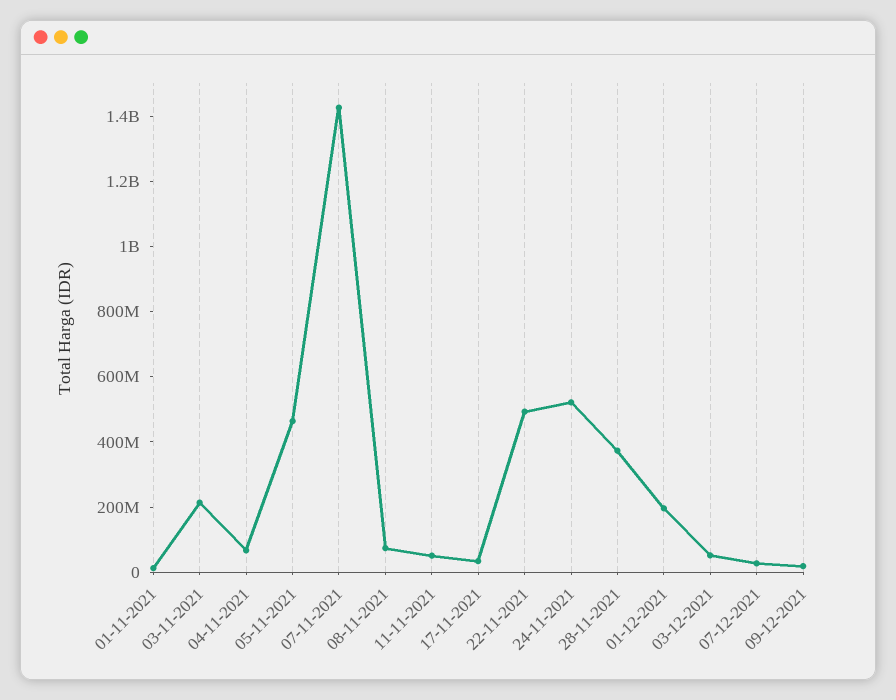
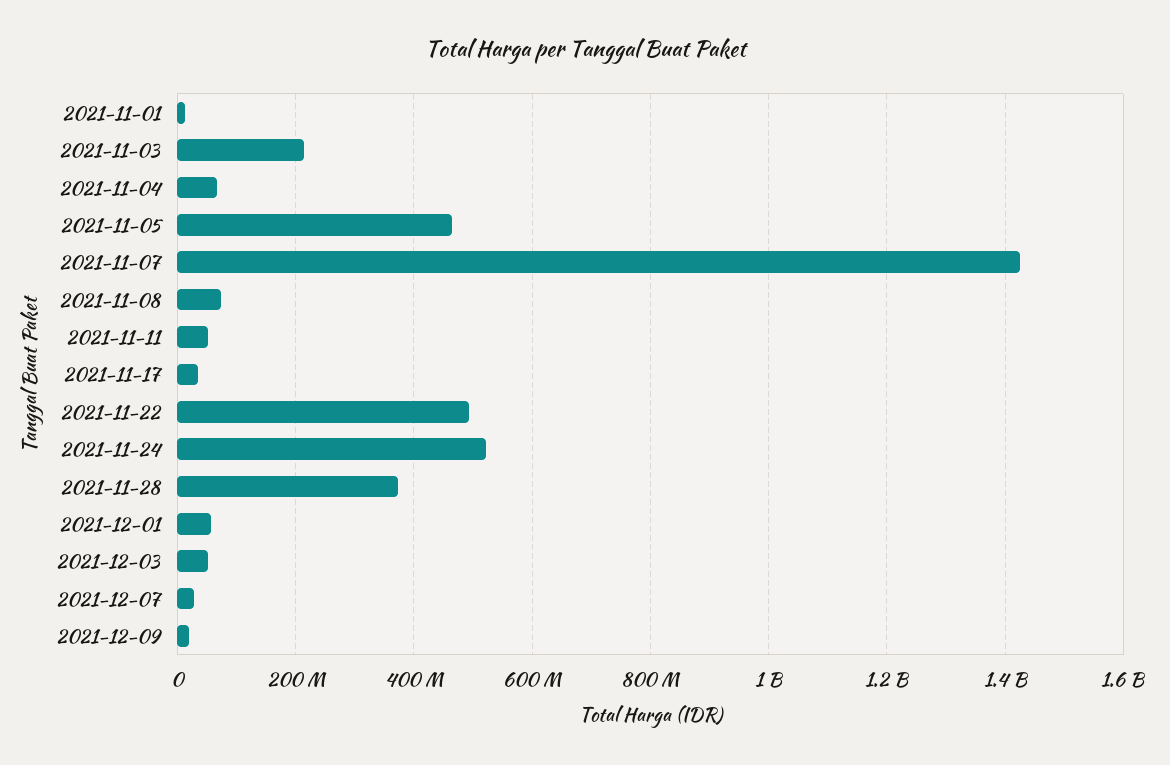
  {
    "01-11-2021": 20000000,
    "03-11-2021": 220000000,
    "04-11-2021": 60000000,
    "05-11-2021": 460000000,
    "07-11-2021": 1420000000,
    "08-11-2021": 80000000,
    "11-11-2021": 60000000,
    "17-11-2021": 40000000,
    "22-11-2021": 500000000,
    "24-11-2021": 520000000,
    "28-11-2021": 380000000,
-   "01-12-2021": 200000000,
+   "01-12-2021": 60000000,
    "03-12-2021": 60000000,
    "07-12-2021": 20000000,
    "09-12-2021": 20000000
  }

